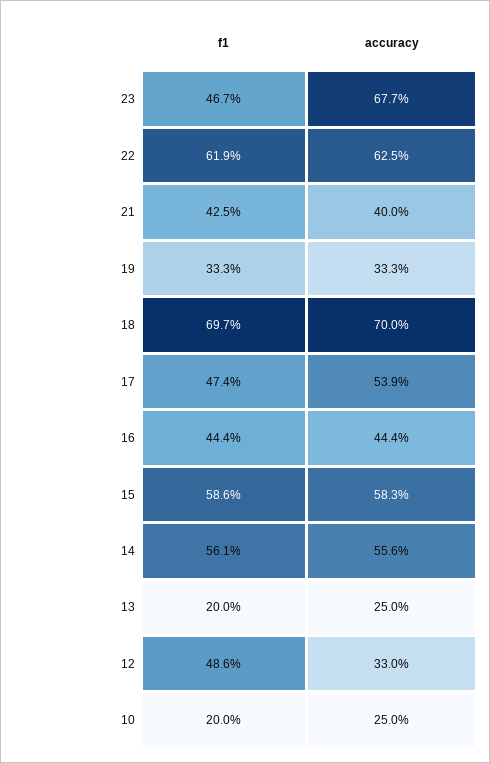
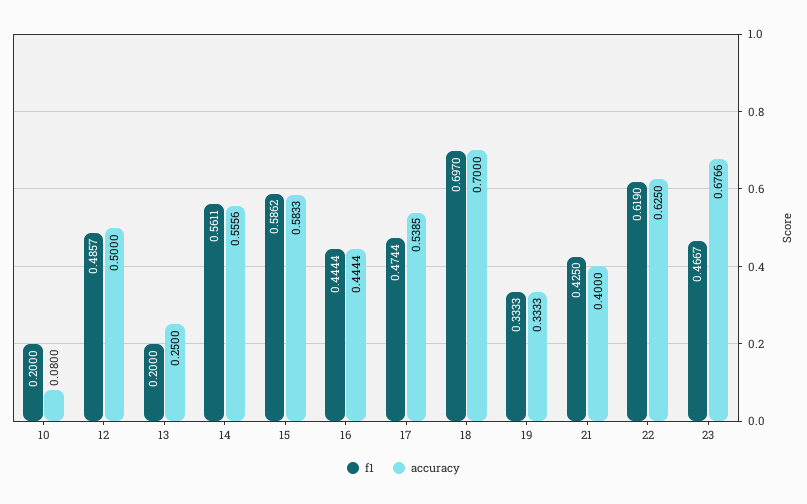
  {
    "f1": {
      "23": 0.4667,
      "22": 0.619,
      "21": 0.425,
      "19": 0.3333,
      "18": 0.697,
      "17": 0.4744,
      "16": 0.4444,
      "15": 0.5862,
      "14": 0.5611,
      "13": 0.2,
      "12": 0.4857,
      "10": 0.2
    },
    "accuracy": {
      "23": 0.6766,
      "22": 0.625,
      "21": 0.4,
      "19": 0.3333,
      "18": 0.7,
      "17": 0.5385,
      "16": 0.4444,
      "15": 0.5833,
      "14": 0.5556,
      "13": 0.25,
-     "12": 0.33,
+     "12": 0.5,
-     "10": 0.25
+     "10": 0.08
    }
  }

